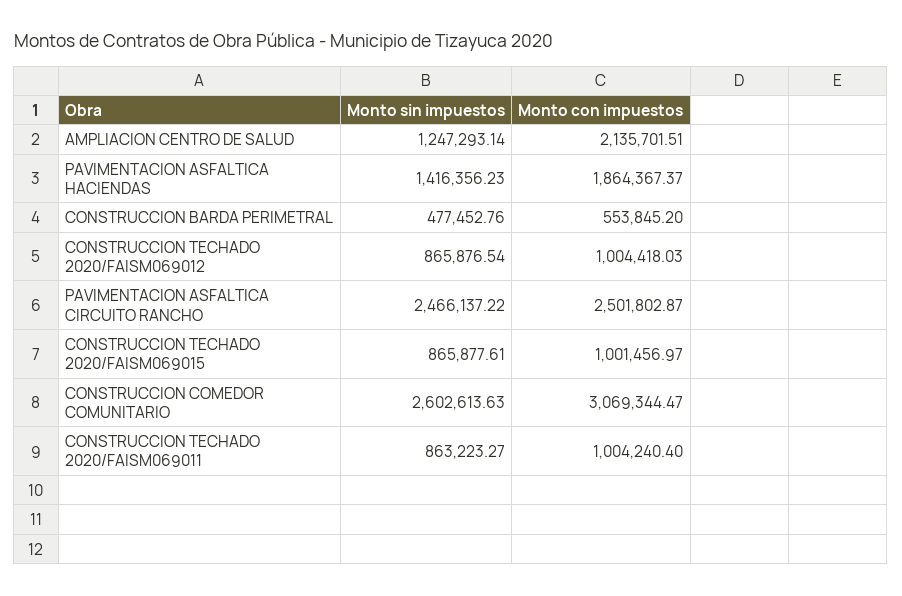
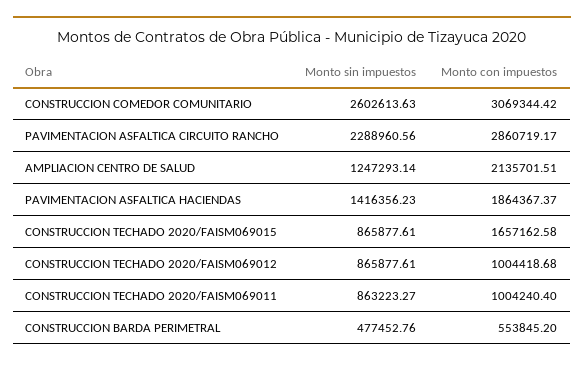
  {
    "Monto sin impuestos": {
      "AMPLIACION CENTRO DE SALUD": 1247293.14,
      "PAVIMENTACION ASFALTICA HACIENDAS": 1416356.23,
      "CONSTRUCCION BARDA PERIMETRAL": 477452.76,
-     "CONSTRUCCION TECHADO 2020/FAISM069012": 865876.54,
+     "CONSTRUCCION TECHADO 2020/FAISM069012": 865877.61,
-     "PAVIMENTACION ASFALTICA CIRCUITO RANCHO": 2466137.22,
+     "PAVIMENTACION ASFALTICA CIRCUITO RANCHO": 2288960.56,
      "CONSTRUCCION TECHADO 2020/FAISM069015": 865877.61,
      "CONSTRUCCION COMEDOR COMUNITARIO": 2602613.63,
      "CONSTRUCCION TECHADO 2020/FAISM069011": 863223.27
    },
    "Monto con impuestos": {
      "AMPLIACION CENTRO DE SALUD": 2135701.51,
      "PAVIMENTACION ASFALTICA HACIENDAS": 1864367.37,
      "CONSTRUCCION BARDA PERIMETRAL": 553845.2,
-     "CONSTRUCCION TECHADO 2020/FAISM069012": 1004418.03,
+     "CONSTRUCCION TECHADO 2020/FAISM069012": 1004418.68,
-     "PAVIMENTACION ASFALTICA CIRCUITO RANCHO": 2501802.87,
+     "PAVIMENTACION ASFALTICA CIRCUITO RANCHO": 2860719.17,
-     "CONSTRUCCION TECHADO 2020/FAISM069015": 1001456.97,
+     "CONSTRUCCION TECHADO 2020/FAISM069015": 1657162.58,
-     "CONSTRUCCION COMEDOR COMUNITARIO": 3069344.47,
+     "CONSTRUCCION COMEDOR COMUNITARIO": 3069344.42,
      "CONSTRUCCION TECHADO 2020/FAISM069011": 1004240.4
    }
  }

